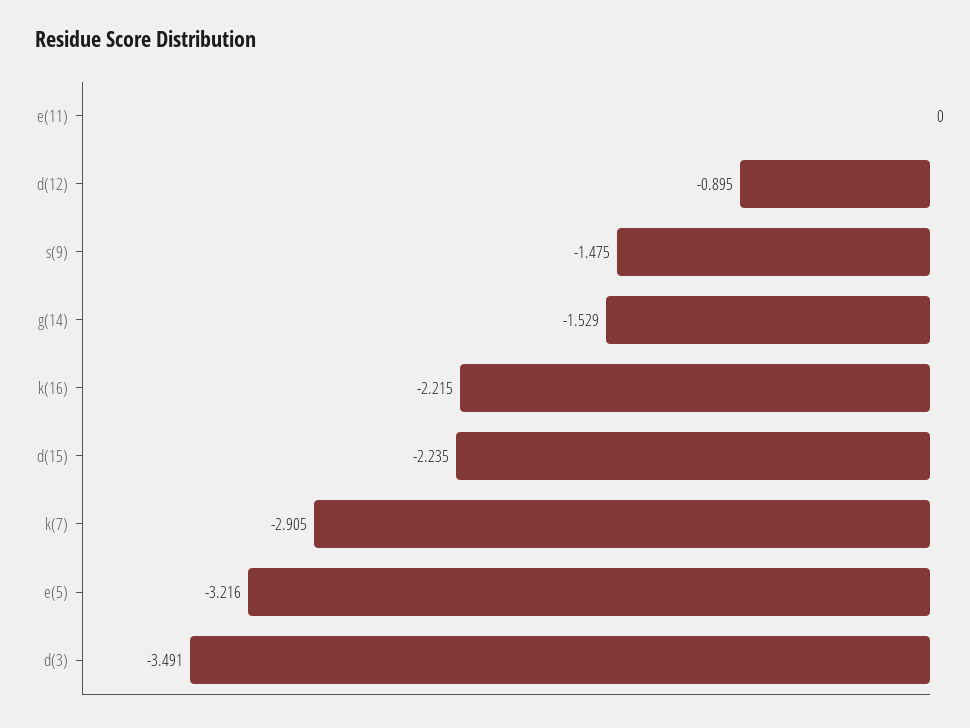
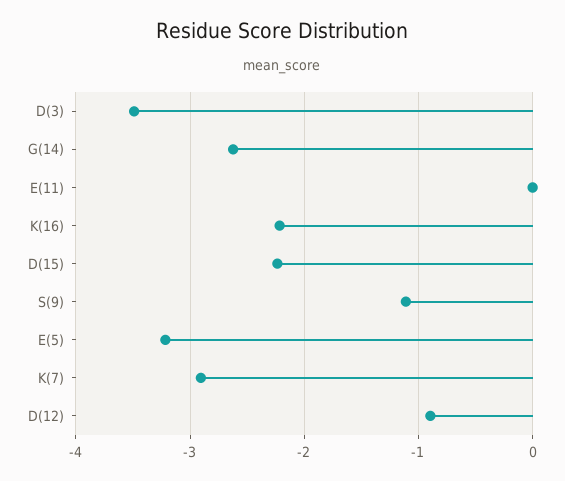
  {
    "e(11)": 0,
    "d(12)": -0.895,
-   "s(9)": -1.475,
+   "s(9)": -1.1,
-   "g(14)": -1.529,
+   "g(14)": -2.6,
    "k(16)": -2.215,
    "d(15)": -2.235,
    "k(7)": -2.905,
    "e(5)": -3.216,
    "d(3)": -3.491
  }

